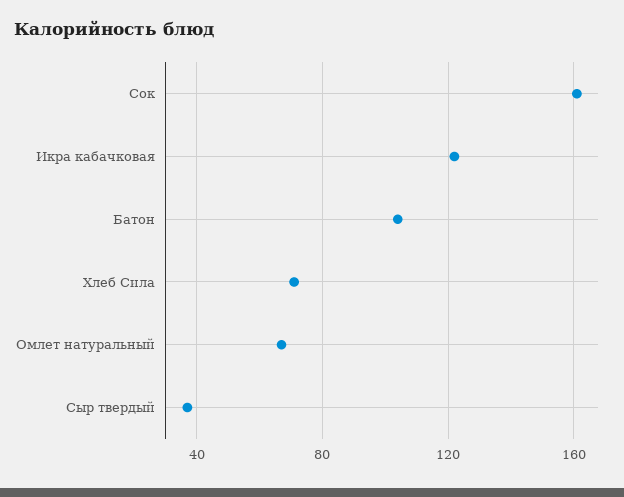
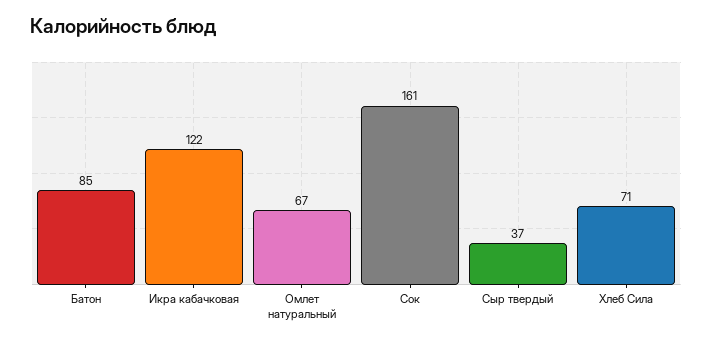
  {
    "Сок": 161,
    "Икра кабачковая": 122,
-   "Батон": 105,
+   "Батон": 85,
    "Хлеб Сила": 71,
    "Омлет натуральный": 67,
    "Сыр твердый": 37
  }

